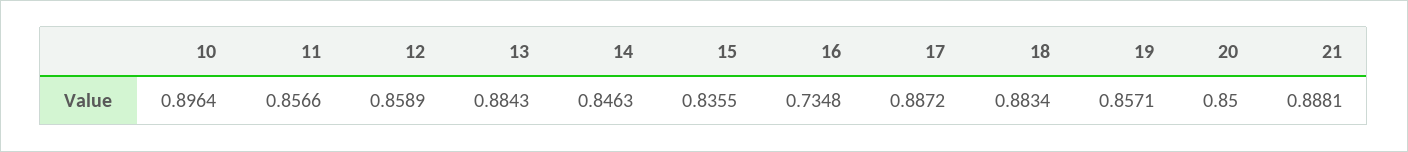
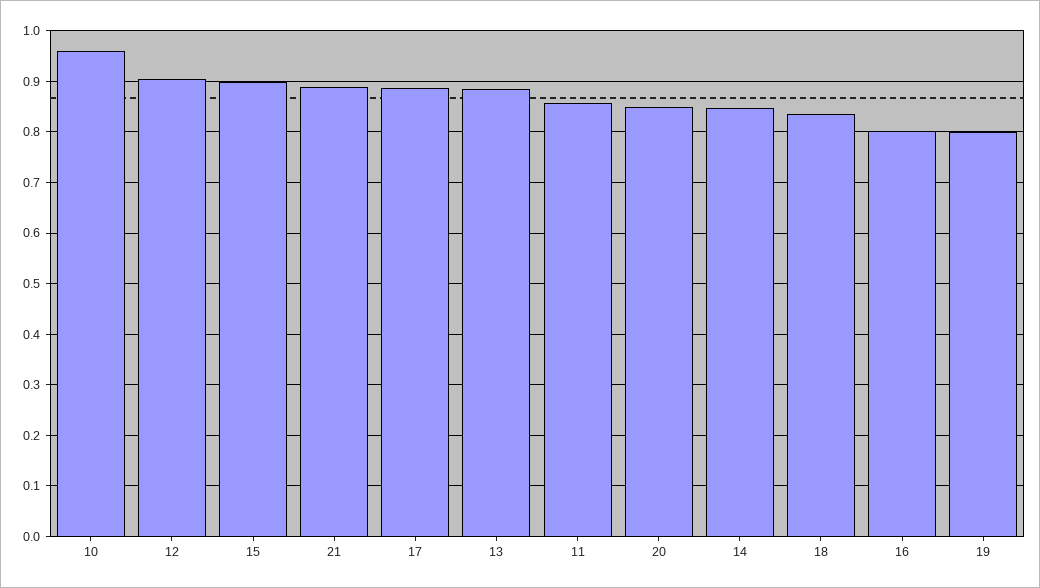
  {
-   "10": 0.8964,
+   "10": 0.96,
    "11": 0.8566,
-   "12": 0.8589,
+   "12": 0.9,
    "13": 0.8843,
    "14": 0.8463,
-   "15": 0.8355,
+   "15": 0.9,
-   "16": 0.7348,
+   "16": 0.8,
    "17": 0.8872,
-   "18": 0.8834,
+   "18": 0.84,
-   "19": 0.8571,
+   "19": 0.8,
    "20": 0.85,
    "21": 0.8881
  }

